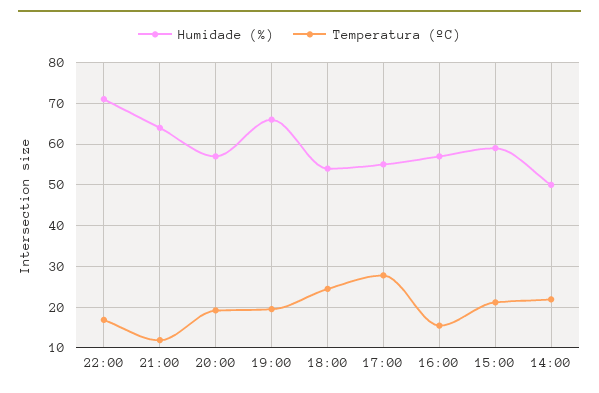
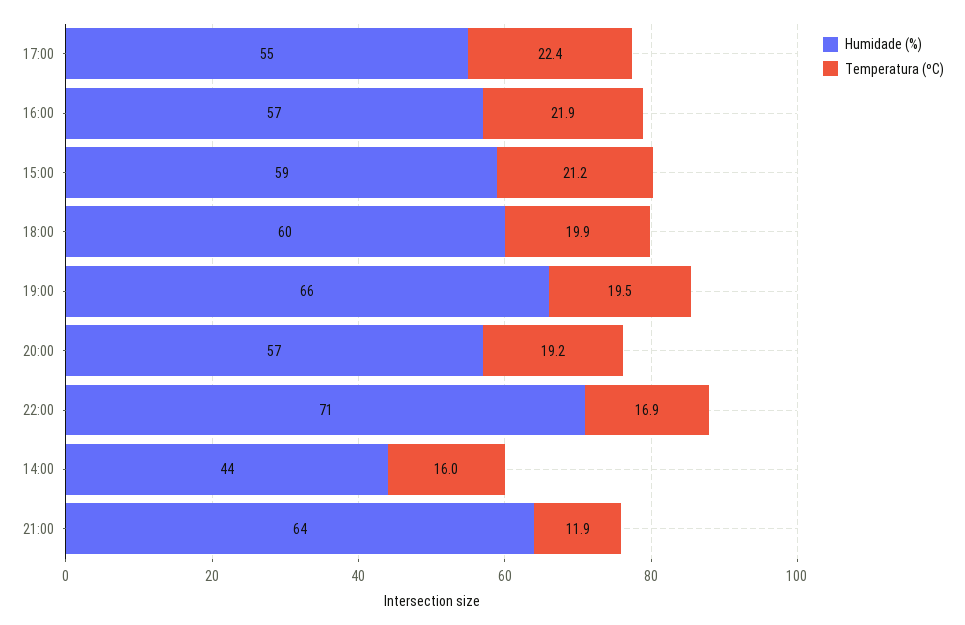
  {
    "Humidade (%)": {
      "22:00": 71,
      "21:00": 64,
      "20:00": 57,
      "19:00": 66,
-     "18:00": 54,
+     "18:00": 60,
      "17:00": 55,
      "16:00": 57,
      "15:00": 59,
-     "14:00": 50
+     "14:00": 44
    },
    "Temperatura (ºC)": {
      "22:00": 16.9,
      "21:00": 11.9,
      "20:00": 19.2,
      "19:00": 19.5,
-     "18:00": 24,
+     "18:00": 19.9,
-     "17:00": 28,
+     "17:00": 22.4,
-     "16:00": 16,
+     "16:00": 21.9,
      "15:00": 21.2,
-     "14:00": 22
+     "14:00": 16
    }
  }

